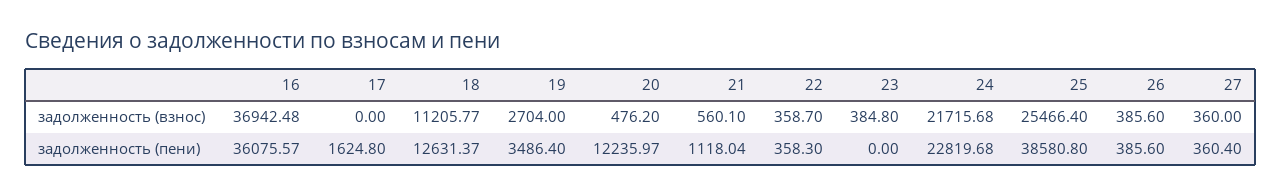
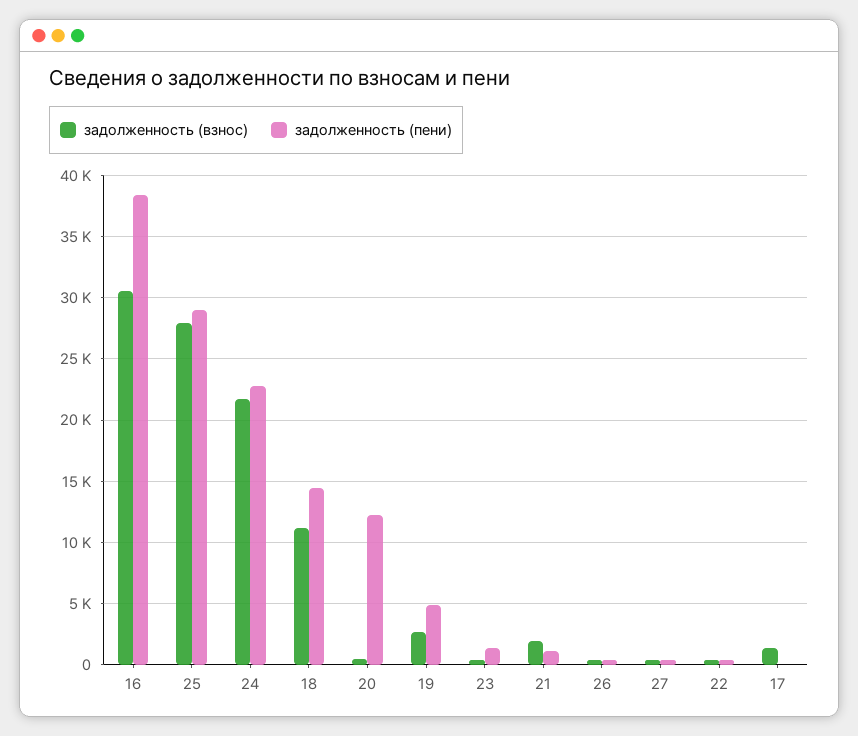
  {
    "задолженность (взнос)": {
-     "16": 36942.48,
+     "16": 30500,
-     "17": 0,
+     "17": 1500,
      "18": 11205.77,
      "19": 2704,
      "20": 476.2,
-     "21": 560.1,
+     "21": 2000,
      "22": 358.7,
      "23": 384.8,
      "24": 21715.68,
-     "25": 25466.4,
+     "25": 28000,
      "26": 385.6,
      "27": 360
    },
    "задолженность (пени)": {
-     "16": 36075.57,
+     "16": 38500,
-     "17": 1624.8,
+     "17": 0,
-     "18": 12631.37,
+     "18": 14500,
-     "19": 3486.4,
+     "19": 5000,
      "20": 12235.97,
      "21": 1118.04,
      "22": 358.3,
-     "23": 0,
+     "23": 1500,
      "24": 22819.68,
-     "25": 38580.8,
+     "25": 29000,
      "26": 385.6,
      "27": 360.4
    }
  }

